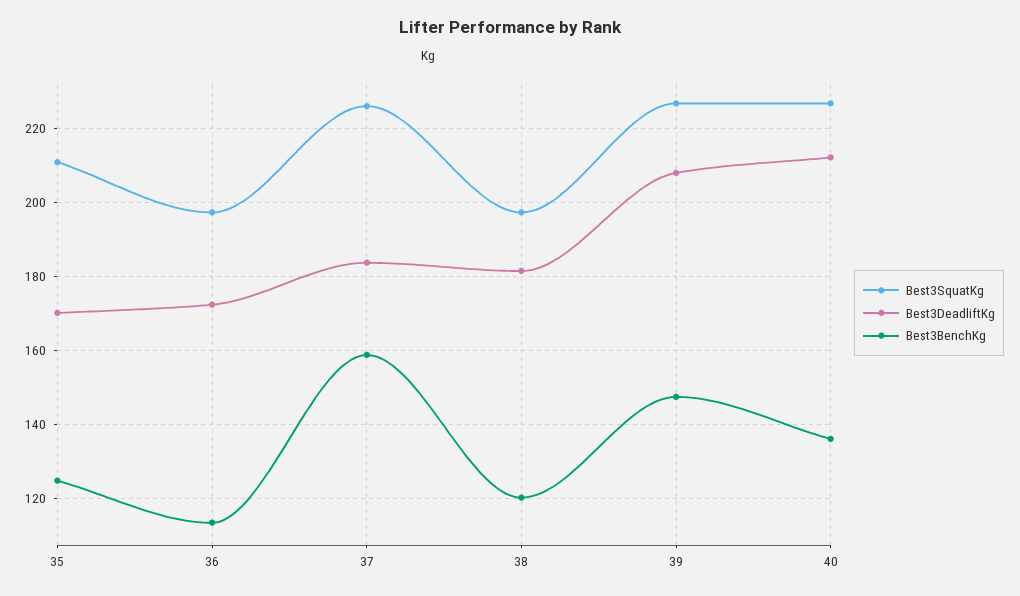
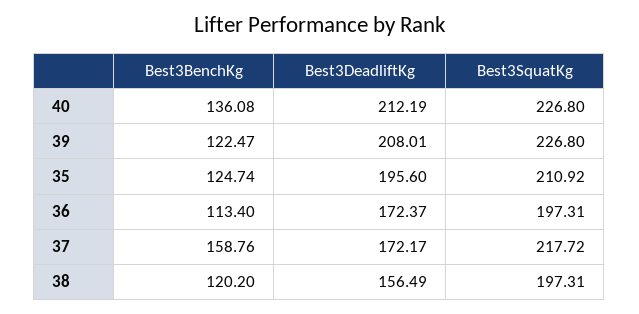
  {
    "Best3SquatKg": {
      "35": 210.92,
      "36": 197.31,
-     "37": 226,
+     "37": 217.72,
      "38": 197.31,
      "39": 226.8,
      "40": 226.8
    },
    "Best3DeadliftKg": {
-     "35": 170,
+     "35": 195.6,
      "36": 172.37,
-     "37": 184,
+     "37": 172.17,
-     "38": 182,
+     "38": 156.49,
      "39": 208.01,
      "40": 212.19
    },
    "Best3BenchKg": {
      "35": 124.74,
      "36": 113.4,
      "37": 158.76,
      "38": 120.2,
-     "39": 148,
+     "39": 122.47,
      "40": 136.08
    }
  }

